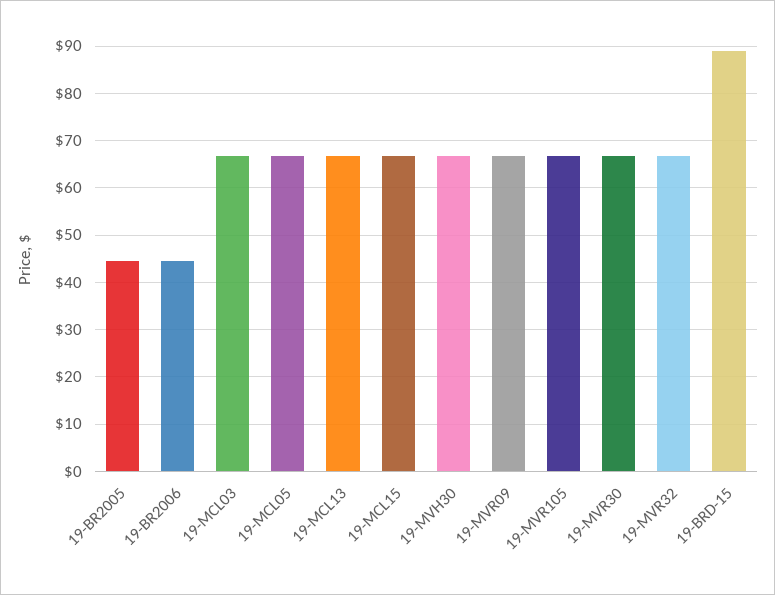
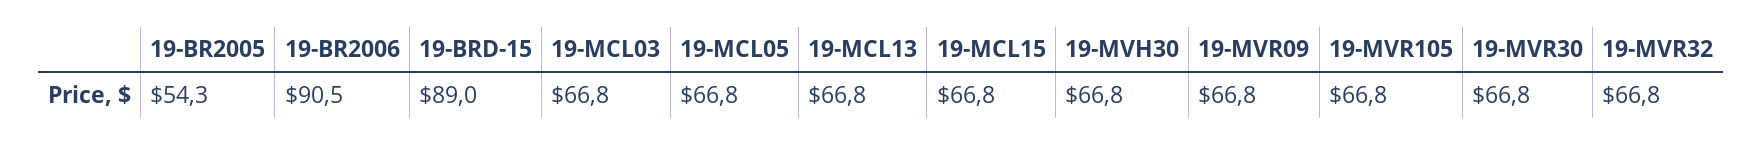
  {
-   "19-BR2005": 44,
+   "19-BR2005": 54.3,
-   "19-BR2006": 44,
+   "19-BR2006": 90.5,
    "19-MCL03": 66.8,
    "19-MCL05": 66.8,
    "19-MCL13": 66.8,
    "19-MCL15": 66.8,
    "19-MVH30": 66.8,
    "19-MVR09": 66.8,
    "19-MVR105": 66.8,
    "19-MVR30": 66.8,
    "19-MVR32": 66.8,
    "19-BRD-15": 89
  }

